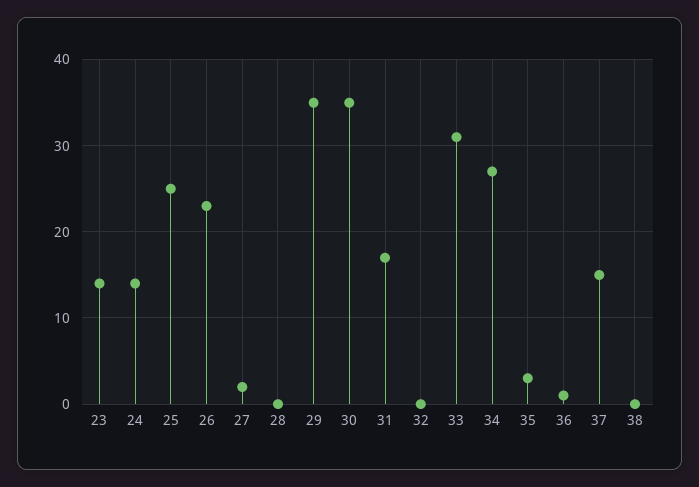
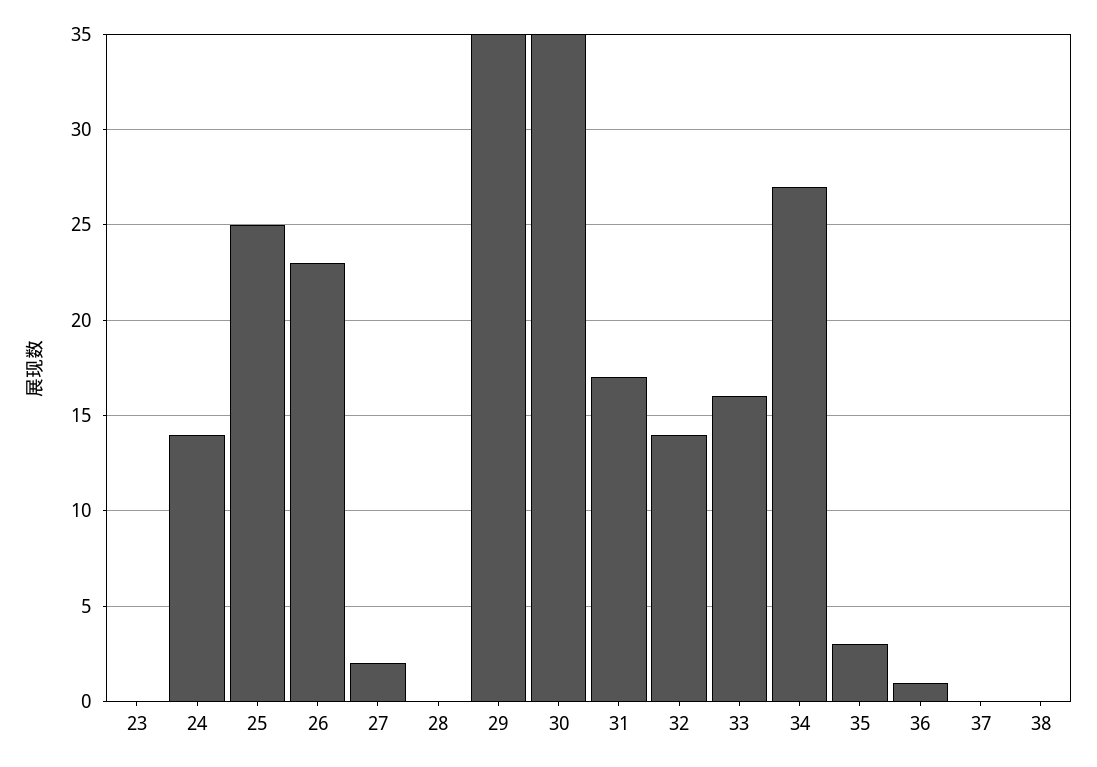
  {
-   "23": 14,
+   "23": 0,
    "24": 14,
    "25": 25,
    "26": 23,
    "27": 2,
    "28": 0,
    "29": 35,
    "30": 35,
    "31": 17,
-   "32": 0,
+   "32": 14,
-   "33": 31,
+   "33": 16,
    "34": 27,
    "35": 3,
    "36": 1,
-   "37": 15,
+   "37": 0,
    "38": 0
  }

